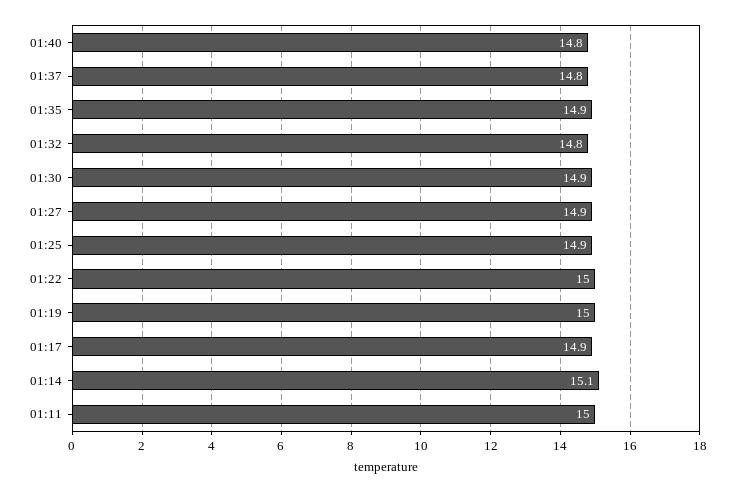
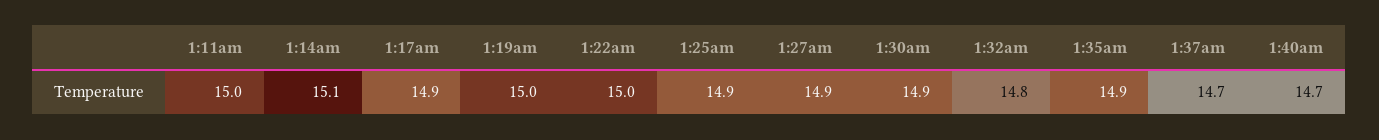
  {
-   "01:40": 14.8,
+   "01:40": 14.7,
-   "01:37": 14.8,
+   "01:37": 14.7,
    "01:35": 14.9,
    "01:32": 14.8,
    "01:30": 14.9,
    "01:27": 14.9,
    "01:25": 14.9,
    "01:22": 15,
    "01:19": 15,
    "01:17": 14.9,
    "01:14": 15.1,
    "01:11": 15
  }

